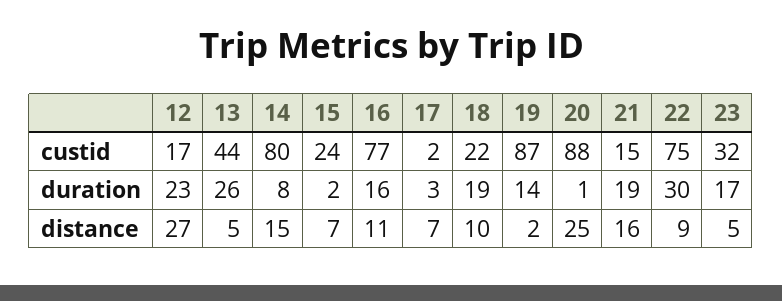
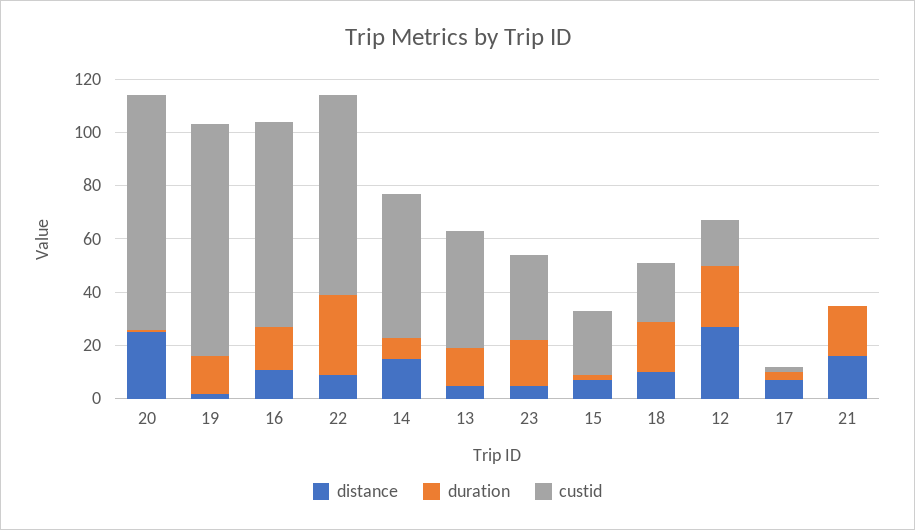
  {
    "custid": {
      "12": 17,
      "13": 44,
-     "14": 80,
+     "14": 55,
      "15": 24,
      "16": 77,
      "17": 2,
      "18": 22,
      "19": 87,
      "20": 88,
-     "21": 15,
+     "21": 0,
      "22": 75,
      "23": 32
    },
    "duration": {
      "12": 23,
-     "13": 26,
+     "13": 15,
      "14": 8,
      "15": 2,
      "16": 16,
      "17": 3,
      "18": 19,
      "19": 14,
      "20": 1,
      "21": 19,
      "22": 30,
      "23": 17
    },
    "distance": {
      "12": 27,
      "13": 5,
      "14": 15,
      "15": 7,
      "16": 11,
      "17": 7,
      "18": 10,
      "19": 2,
      "20": 25,
      "21": 16,
      "22": 9,
      "23": 5
    }
  }

